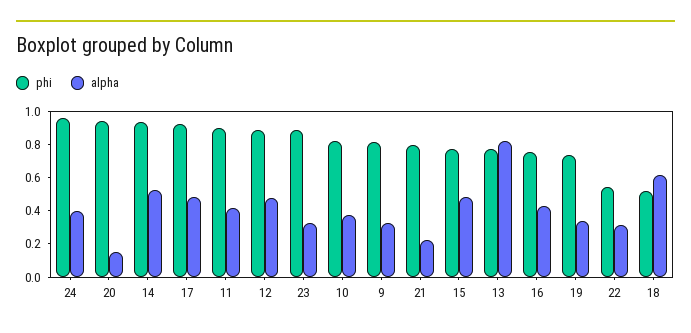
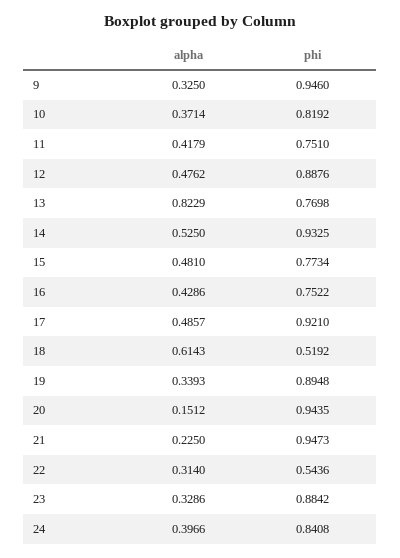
  {
    "phi": {
-     "24": 0.95,
+     "24": 0.8408,
      "20": 0.9435,
      "14": 0.9325,
      "17": 0.921,
-     "11": 0.9,
+     "11": 0.751,
      "12": 0.8876,
      "23": 0.8842,
      "10": 0.8192,
-     "9": 0.8,
+     "9": 0.946,
-     "21": 0.8,
+     "21": 0.9473,
      "15": 0.7734,
      "13": 0.7698,
      "16": 0.7522,
-     "19": 0.75,
+     "19": 0.8948,
      "22": 0.5436,
      "18": 0.5192
    },
    "alpha": {
      "24": 0.3966,
      "20": 0.1512,
      "14": 0.525,
      "17": 0.4857,
      "11": 0.4179,
      "12": 0.4762,
      "23": 0.3286,
      "10": 0.3714,
      "9": 0.325,
      "21": 0.225,
      "15": 0.481,
      "13": 0.8229,
      "16": 0.4286,
      "19": 0.3393,
      "22": 0.314,
      "18": 0.6143
    }
  }

